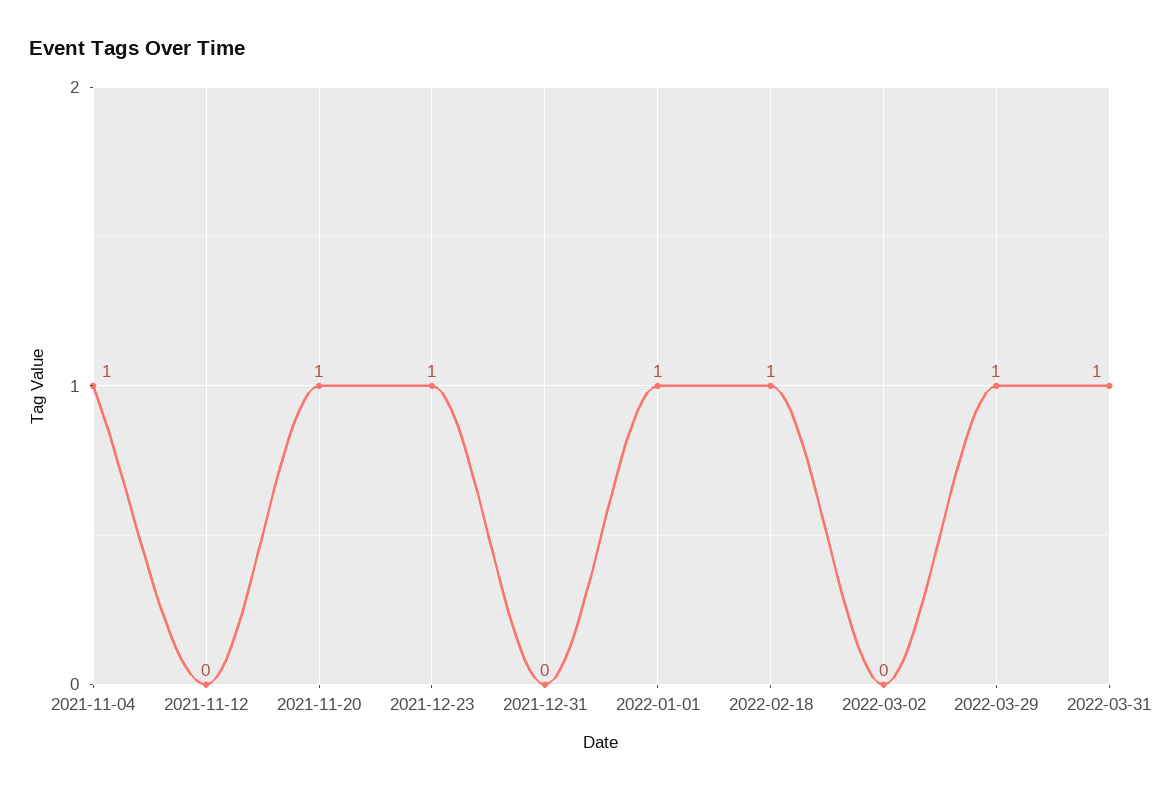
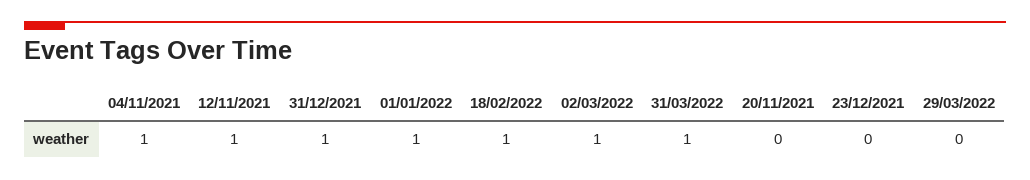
  {
    "2021-11-04": 1,
-   "2021-11-12": 0,
+   "2021-11-12": 1,
-   "2021-11-20": 1,
+   "2021-11-20": 0,
-   "2021-12-23": 1,
+   "2021-12-23": 0,
-   "2021-12-31": 0,
+   "2021-12-31": 1,
    "2022-01-01": 1,
    "2022-02-18": 1,
-   "2022-03-02": 0,
+   "2022-03-02": 1,
-   "2022-03-29": 1,
+   "2022-03-29": 0,
    "2022-03-31": 1
  }

